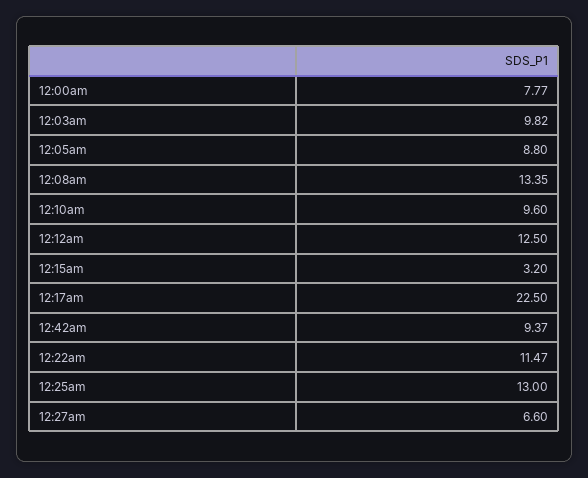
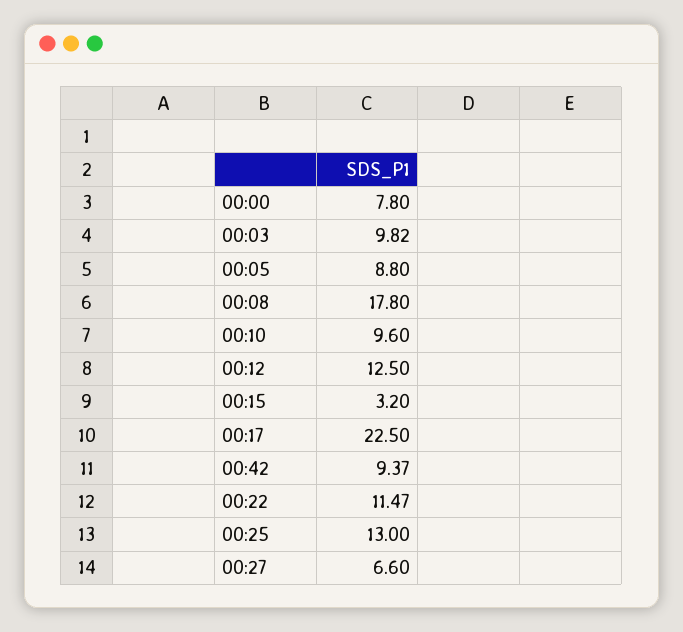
  {
-   "12:00am": 7.77,
+   "12:00am": 7.8,
    "12:03am": 9.82,
    "12:05am": 8.8,
-   "12:08am": 13.35,
+   "12:08am": 17.8,
    "12:10am": 9.6,
    "12:12am": 12.5,
    "12:15am": 3.2,
    "12:17am": 22.5,
    "12:42am": 9.37,
    "12:22am": 11.47,
    "12:25am": 13,
    "12:27am": 6.6
  }

